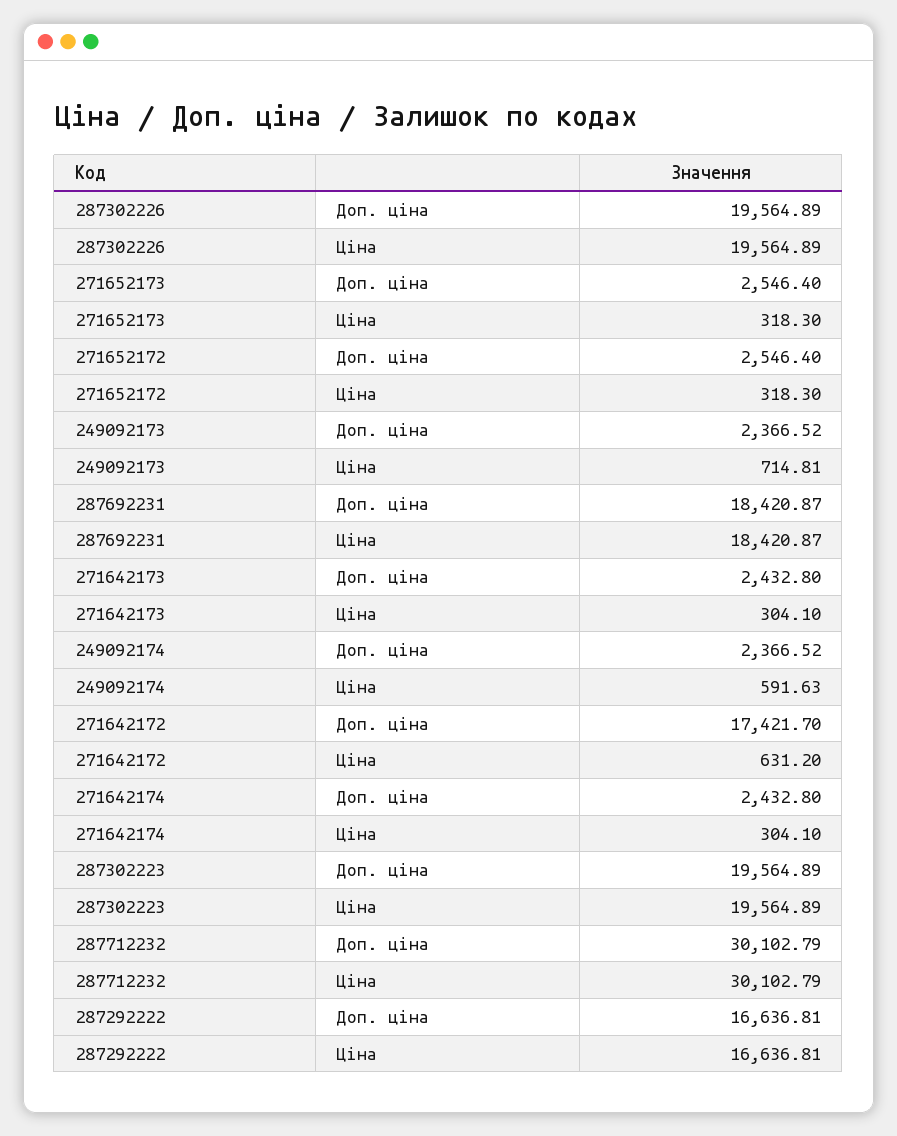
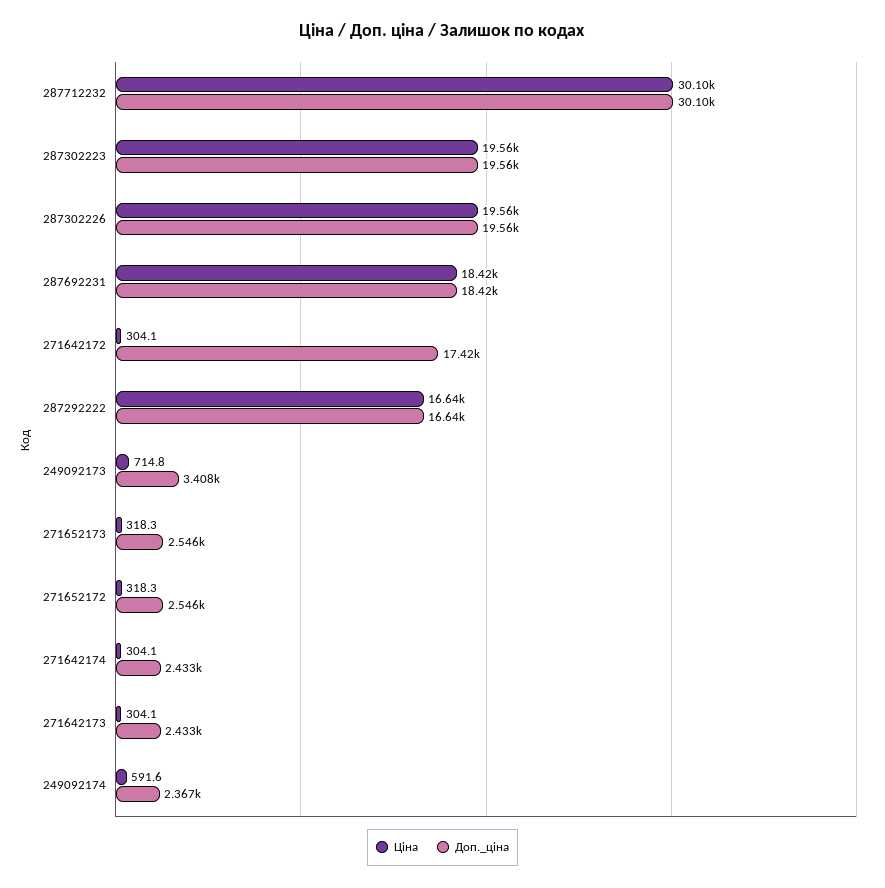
  {
    "Доп. ціна": {
      "287302226": 19564.89,
      "271652173": 2546.4,
      "271652172": 2546.4,
-     "249092173": 2366.52,
+     "249092173": 3408,
      "287692231": 18420.87,
      "271642173": 2432.8,
      "249092174": 2366.52,
      "271642172": 17421.7,
      "271642174": 2432.8,
      "287302223": 19564.89,
      "287712232": 30102.79,
      "287292222": 16636.81
    },
    "Ціна": {
      "287302226": 19564.89,
      "271652173": 318.3,
      "271652172": 318.3,
      "249092173": 714.81,
      "287692231": 18420.87,
      "271642173": 304.1,
      "249092174": 591.63,
-     "271642172": 631.2,
+     "271642172": 304.1,
      "271642174": 304.1,
      "287302223": 19564.89,
      "287712232": 30102.79,
      "287292222": 16636.81
    }
  }

